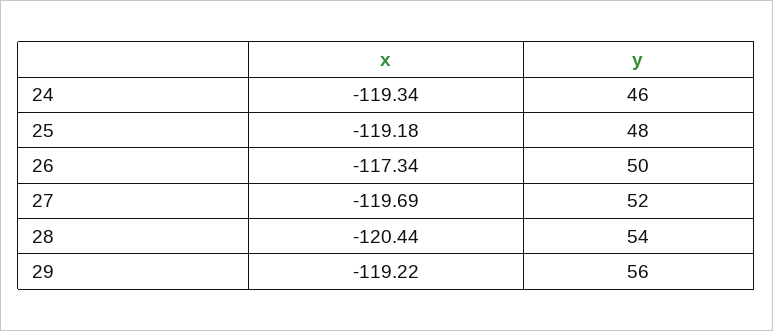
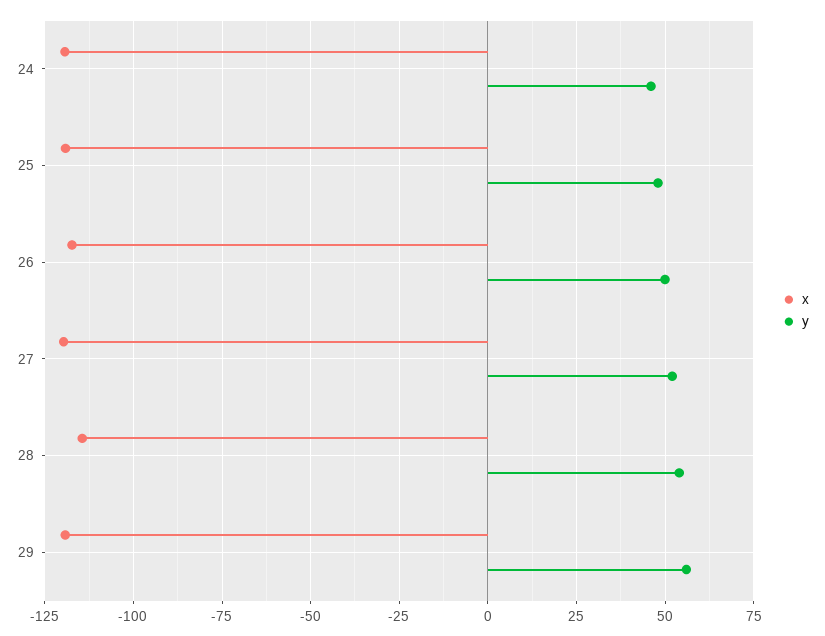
  {
    "x": {
      "24": -119.34,
      "25": -119.18,
      "26": -117.34,
      "27": -119.69,
-     "28": -120.44,
+     "28": -115,
      "29": -119.22
    },
    "y": {
      "24": 46,
      "25": 48,
      "26": 50,
      "27": 52,
      "28": 54,
      "29": 56
    }
  }

